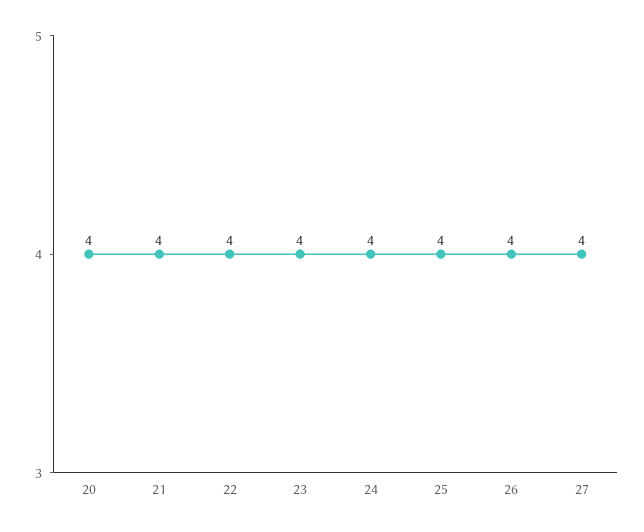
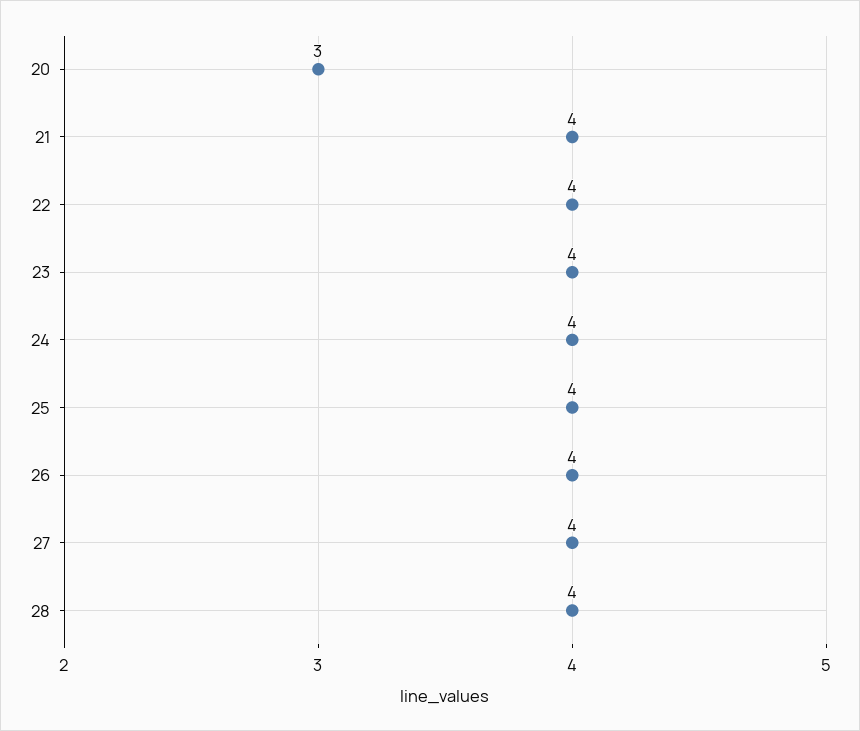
  {
-   "20": 4,
+   "20": 3,
    "21": 4,
    "22": 4,
    "23": 4,
    "24": 4,
    "25": 4,
    "26": 4,
-   "27": 4
+   "27": 4,
+   "28": 4
  }

